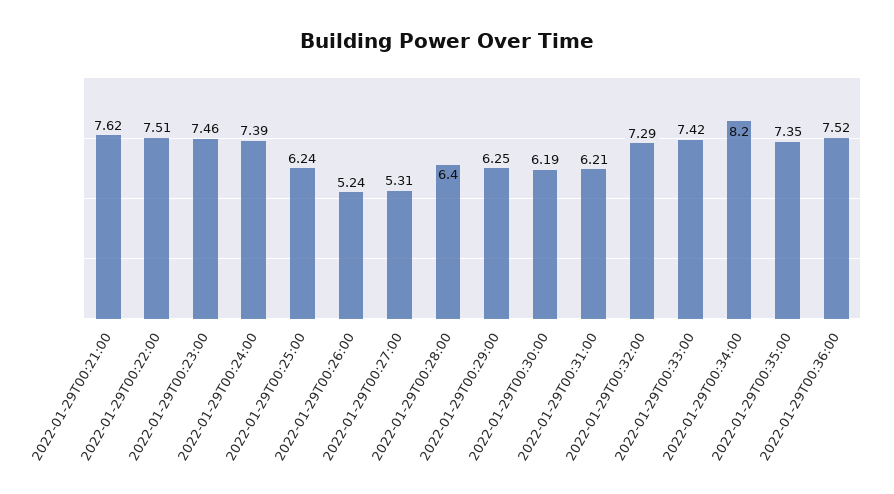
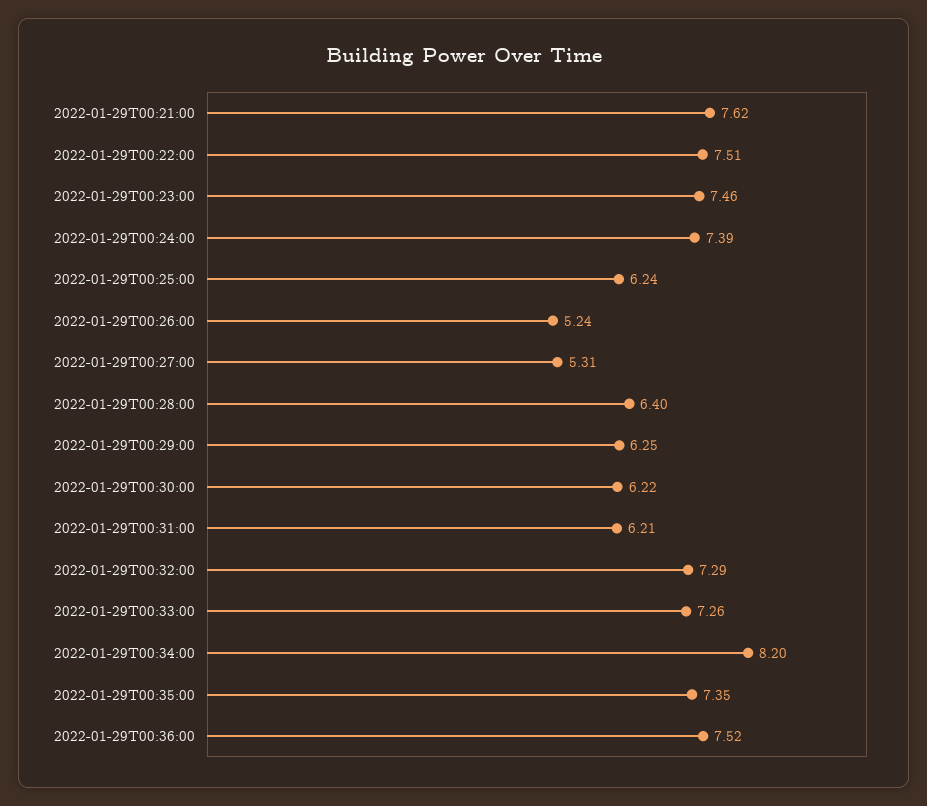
  {
    "2022-01-29T00:21:00": 7.62,
    "2022-01-29T00:22:00": 7.51,
    "2022-01-29T00:23:00": 7.46,
    "2022-01-29T00:24:00": 7.39,
    "2022-01-29T00:25:00": 6.24,
    "2022-01-29T00:26:00": 5.24,
    "2022-01-29T00:27:00": 5.31,
    "2022-01-29T00:28:00": 6.4,
    "2022-01-29T00:29:00": 6.25,
-   "2022-01-29T00:30:00": 6.19,
+   "2022-01-29T00:30:00": 6.22,
    "2022-01-29T00:31:00": 6.21,
    "2022-01-29T00:32:00": 7.29,
-   "2022-01-29T00:33:00": 7.42,
+   "2022-01-29T00:33:00": 7.26,
    "2022-01-29T00:34:00": 8.2,
    "2022-01-29T00:35:00": 7.35,
    "2022-01-29T00:36:00": 7.52
  }

